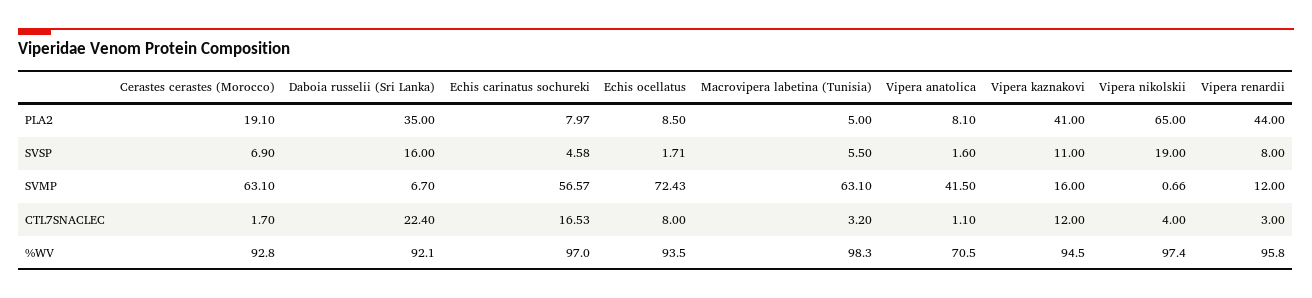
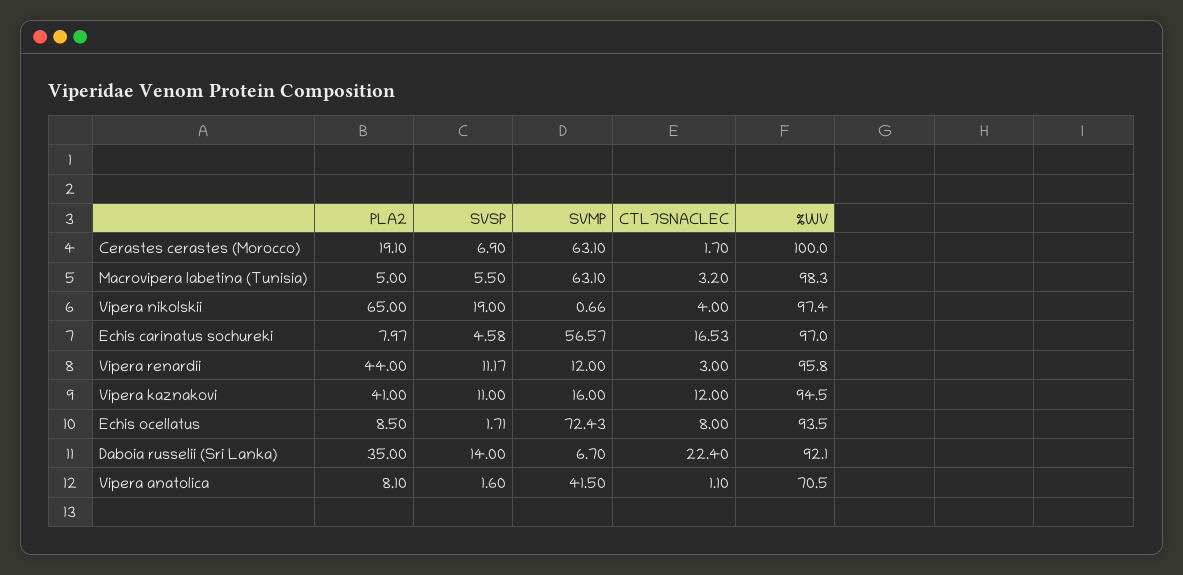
  {
    "Cerastes cerastes (Morocco)": {
      "PLA2": 19.1,
      "SVSP": 6.9,
      "SVMP": 63.1,
      "CTL7SNACLEC": 1.7,
-     "%WV": 92.8
+     "%WV": 100
    },
    "Daboia russelii (Sri Lanka)": {
      "PLA2": 35,
-     "SVSP": 16,
+     "SVSP": 14,
      "SVMP": 6.7,
      "CTL7SNACLEC": 22.4,
      "%WV": 92.1
    },
    "Echis carinatus sochureki": {
      "PLA2": 7.97,
      "SVSP": 4.58,
      "SVMP": 56.57,
      "CTL7SNACLEC": 16.53,
      "%WV": 97
    },
    "Echis ocellatus": {
      "PLA2": 8.5,
      "SVSP": 1.71,
      "SVMP": 72.43,
      "CTL7SNACLEC": 8,
      "%WV": 93.5
    },
    "Macrovipera labetina (Tunisia)": {
      "PLA2": 5,
      "SVSP": 5.5,
      "SVMP": 63.1,
      "CTL7SNACLEC": 3.2,
      "%WV": 98.3
    },
    "Vipera anatolica": {
      "PLA2": 8.1,
      "SVSP": 1.6,
      "SVMP": 41.5,
      "CTL7SNACLEC": 1.1,
      "%WV": 70.5
    },
    "Vipera kaznakovi": {
      "PLA2": 41,
      "SVSP": 11,
      "SVMP": 16,
      "CTL7SNACLEC": 12,
      "%WV": 94.5
    },
    "Vipera nikolskii": {
      "PLA2": 65,
      "SVSP": 19,
      "SVMP": 0.66,
      "CTL7SNACLEC": 4,
      "%WV": 97.4
    },
    "Vipera renardii": {
      "PLA2": 44,
-     "SVSP": 8,
+     "SVSP": 11.17,
      "SVMP": 12,
      "CTL7SNACLEC": 3,
      "%WV": 95.8
    }
  }

